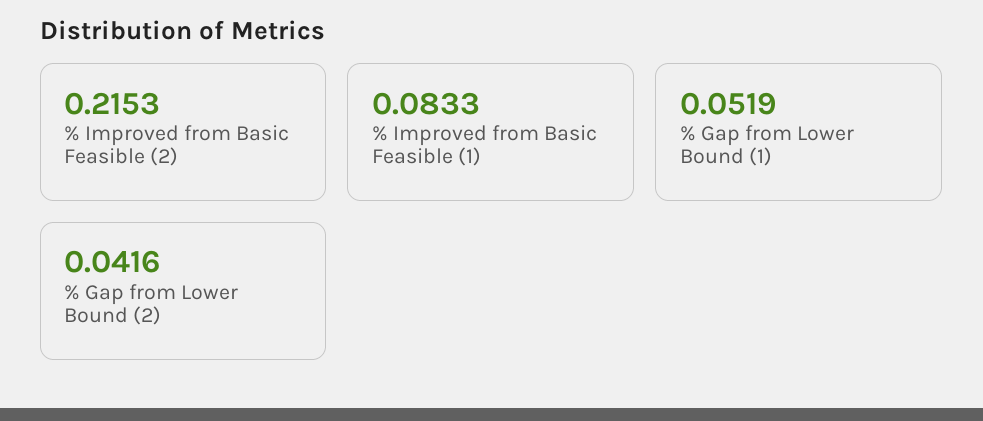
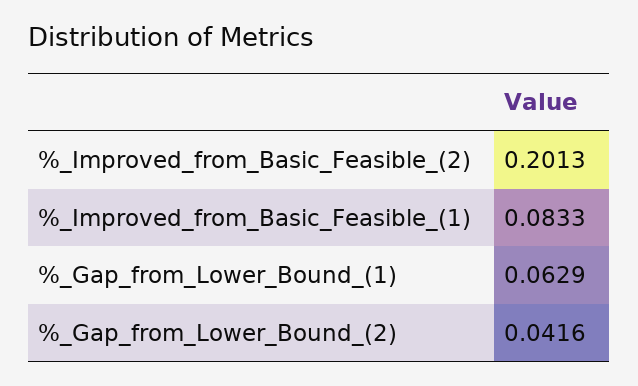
  {
-   "% Improved from Basic Feasible (2)": 0.2153,
+   "% Improved from Basic Feasible (2)": 0.2013,
    "% Improved from Basic Feasible (1)": 0.0833,
-   "% Gap from Lower Bound (1)": 0.0519,
+   "% Gap from Lower Bound (1)": 0.0629,
    "% Gap from Lower Bound (2)": 0.0416
  }

